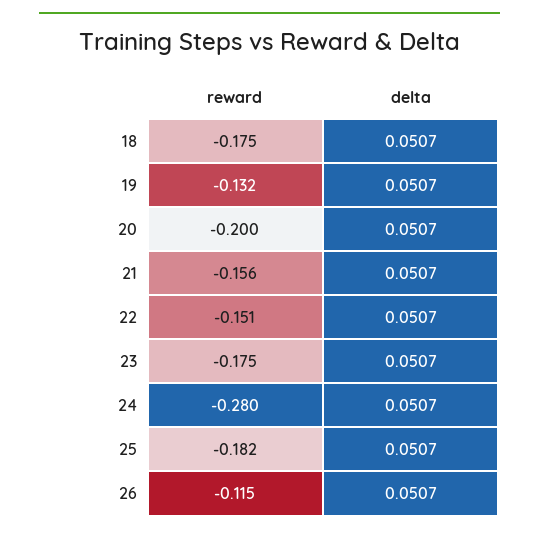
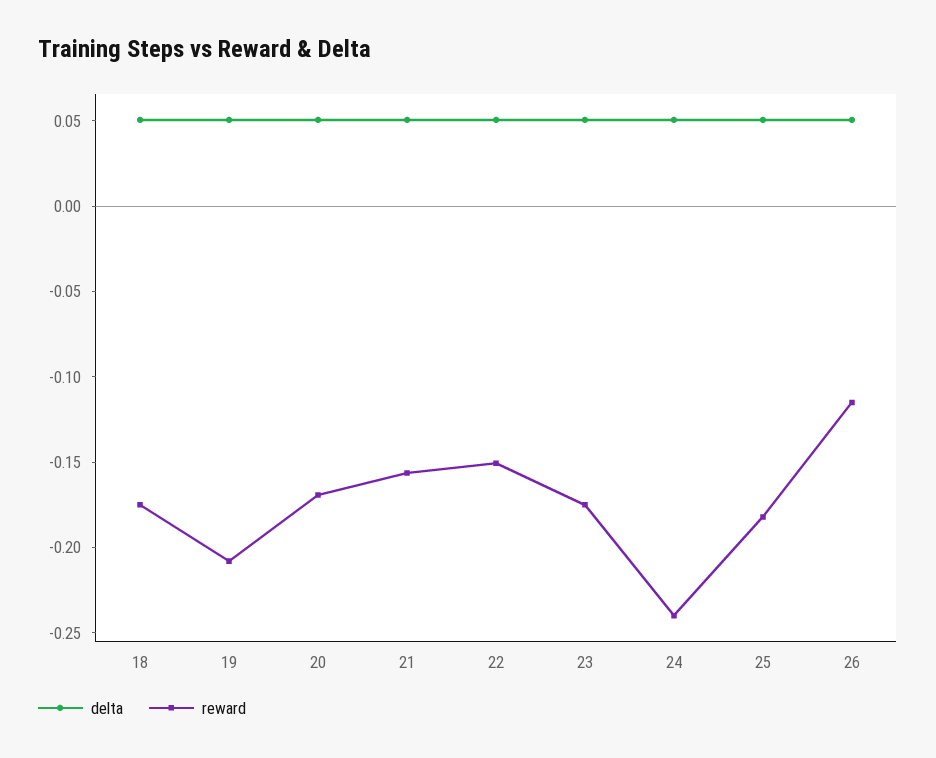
  {
    "reward": {
      "18": -0.175,
-     "19": -0.132,
+     "19": -0.21,
-     "20": -0.2,
+     "20": -0.17,
      "21": -0.156,
      "22": -0.151,
      "23": -0.175,
-     "24": -0.28,
+     "24": -0.24,
      "25": -0.182,
      "26": -0.115
    },
    "delta": {
      "18": 0.0507,
      "19": 0.0507,
      "20": 0.0507,
      "21": 0.0507,
      "22": 0.0507,
      "23": 0.0507,
      "24": 0.0507,
      "25": 0.0507,
      "26": 0.0507
    }
  }

